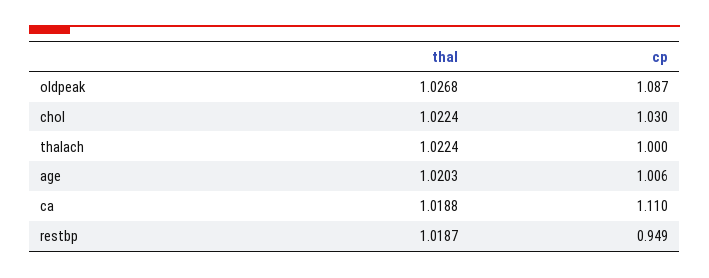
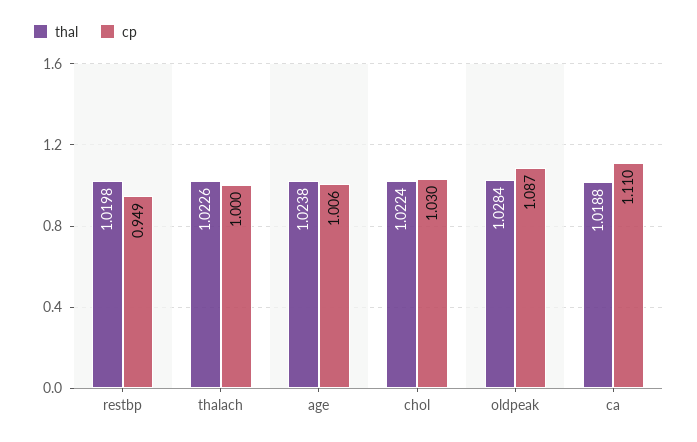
  {
    "thal": {
-     "oldpeak": 1.0268,
+     "oldpeak": 1.0284,
      "chol": 1.0224,
-     "thalach": 1.0224,
+     "thalach": 1.0226,
-     "age": 1.0203,
+     "age": 1.0238,
      "ca": 1.0188,
-     "restbp": 1.0187
+     "restbp": 1.0198
    },
    "cp": {
      "oldpeak": 1.087,
      "chol": 1.03,
      "thalach": 1,
      "age": 1.006,
      "ca": 1.11,
      "restbp": 0.949
    }
  }

